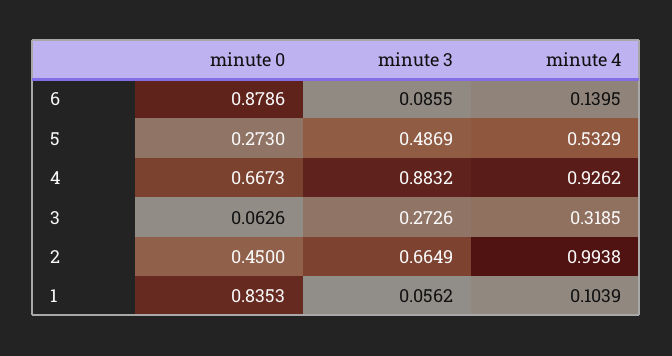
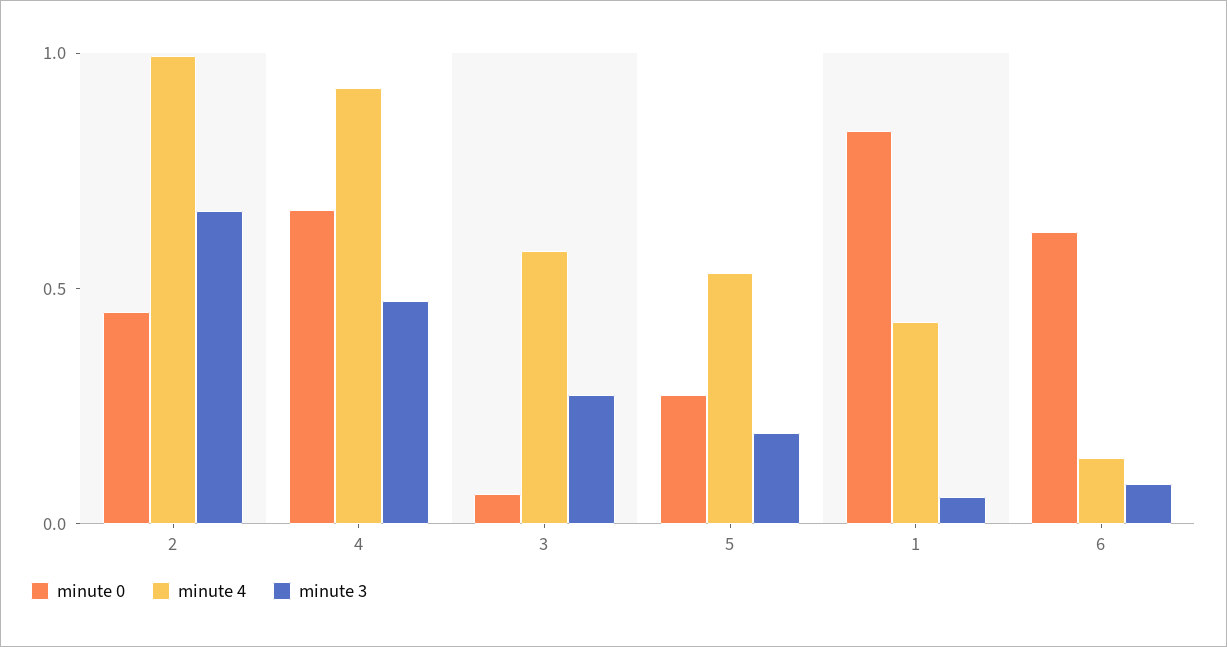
  {
    "minute 0": {
-     "6": 0.8786,
+     "6": 0.6,
      "5": 0.273,
      "4": 0.6673,
      "3": 0.0626,
      "2": 0.45,
      "1": 0.8353
    },
    "minute 3": {
      "6": 0.0855,
-     "5": 0.4869,
+     "5": 0.2,
-     "4": 0.8832,
+     "4": 0.5,
      "3": 0.2726,
      "2": 0.6649,
      "1": 0.0562
    },
    "minute 4": {
      "6": 0.1395,
      "5": 0.5329,
      "4": 0.9262,
-     "3": 0.3185,
+     "3": 0.6,
      "2": 0.9938,
-     "1": 0.1039
+     "1": 0.4
    }
  }

